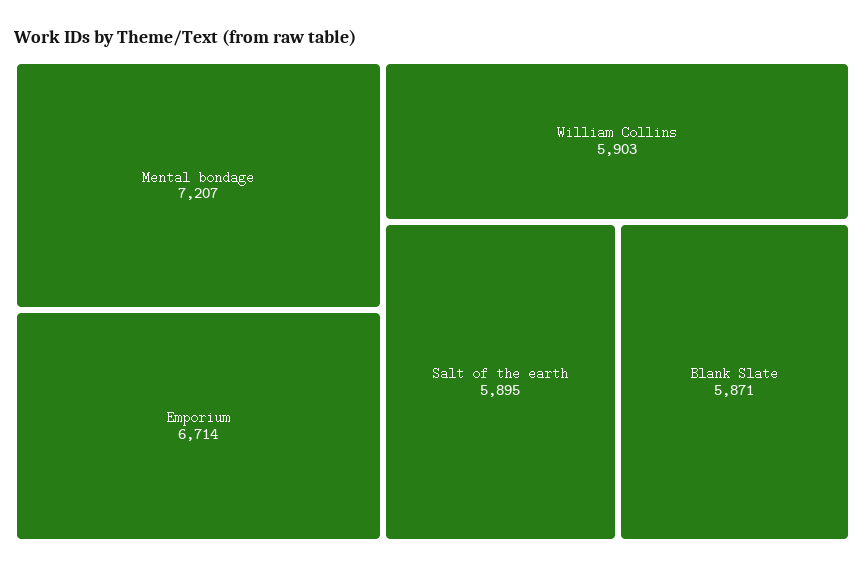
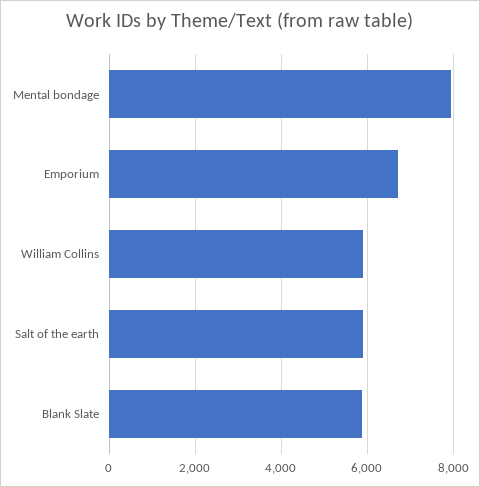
  {
-   "Mental bondage": 7207,
+   "Mental bondage": 8000,
    "Emporium": 6714,
    "William Collins": 5903,
    "Salt of the earth": 5895,
    "Blank Slate": 5871
  }

